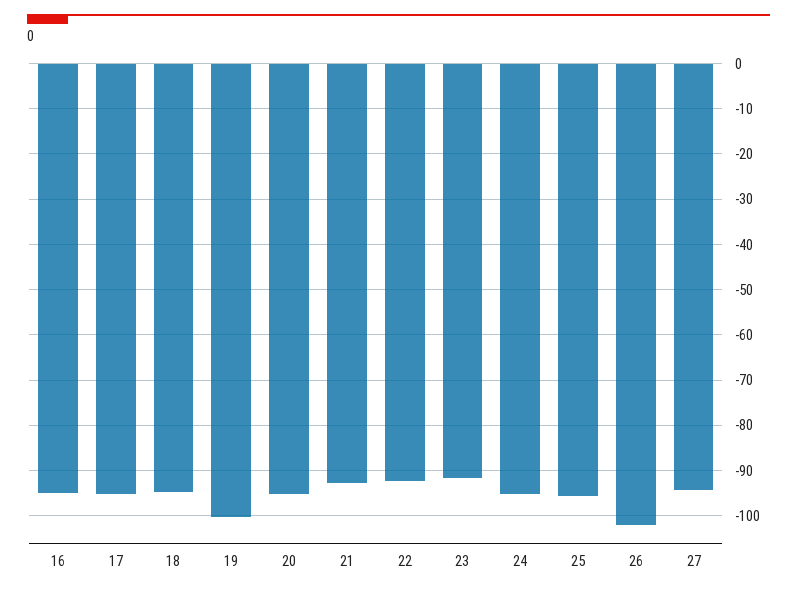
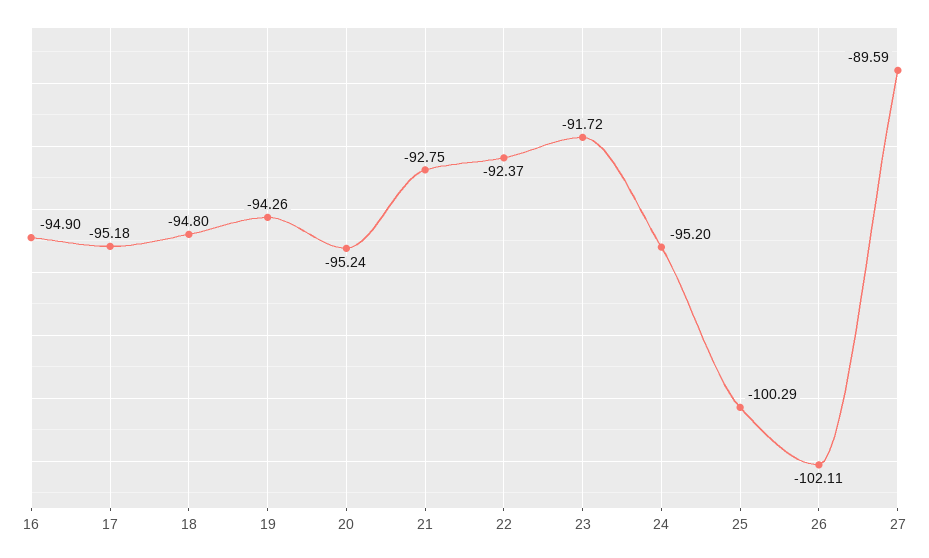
  {
    "16": -94.9,
    "17": -95.18,
    "18": -94.8,
-   "19": -100,
+   "19": -94.26,
    "20": -95.24,
    "21": -92.75,
    "22": -92.37,
    "23": -91.72,
    "24": -95.2,
-   "25": -96,
+   "25": -100.29,
    "26": -102.11,
-   "27": -94
+   "27": -89.59
  }

